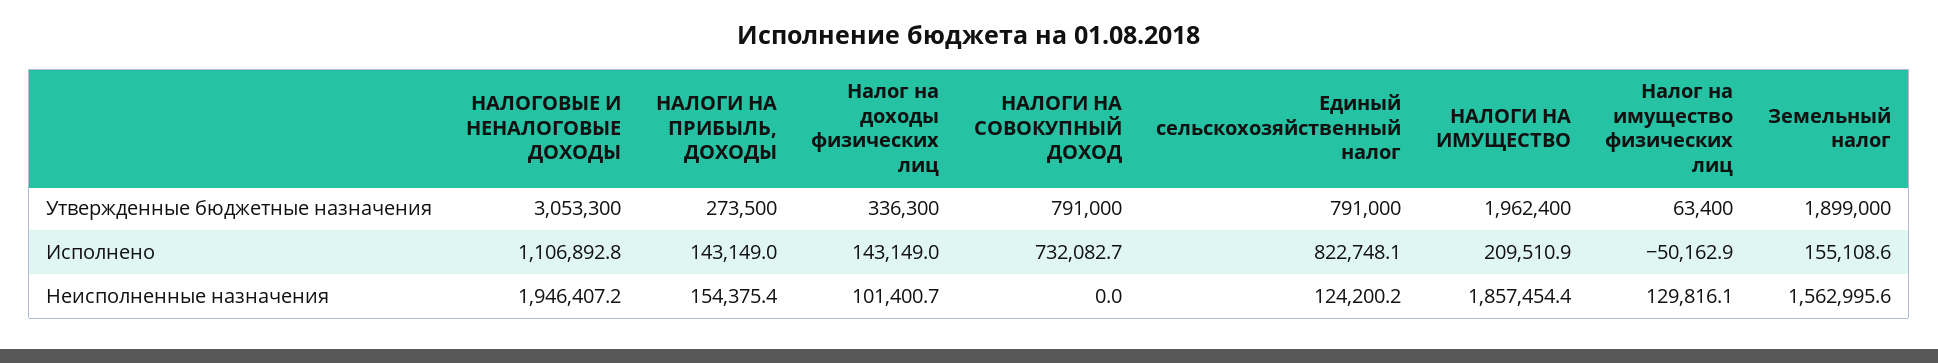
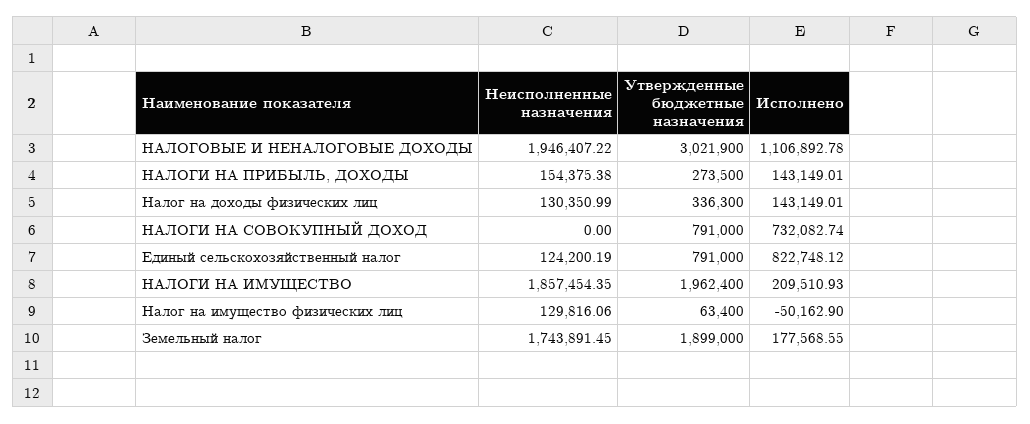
  {
    "НАЛОГОВЫЕ И НЕНАЛОГОВЫЕ ДОХОДЫ": {
-     "Утвержденные бюджетные назначения": 3053300,
+     "Утвержденные бюджетные назначения": 3021900,
      "Исполнено": 1106892.78,
      "Неисполненные назначения": 1946407.22
    },
    "НАЛОГИ НА ПРИБЫЛЬ, ДОХОДЫ": {
      "Утвержденные бюджетные назначения": 273500,
      "Исполнено": 143149.01,
      "Неисполненные назначения": 154375.38
    },
    "Налог на доходы физических лиц": {
      "Утвержденные бюджетные назначения": 336300,
      "Исполнено": 143149.01,
-     "Неисполненные назначения": 101400.7
+     "Неисполненные назначения": 130350.99
    },
    "НАЛОГИ НА СОВОКУПНЫЙ ДОХОД": {
      "Утвержденные бюджетные назначения": 791000,
      "Исполнено": 732082.74,
      "Неисполненные назначения": 0
    },
    "Единый сельскохозяйственный налог": {
      "Утвержденные бюджетные назначения": 791000,
      "Исполнено": 822748.12,
      "Неисполненные назначения": 124200.19
    },
    "НАЛОГИ НА ИМУЩЕСТВО": {
      "Утвержденные бюджетные назначения": 1962400,
      "Исполнено": 209510.93,
      "Неисполненные назначения": 1857454.35
    },
    "Налог на имущество физических лиц": {
      "Утвержденные бюджетные назначения": 63400,
      "Исполнено": -50162.9,
      "Неисполненные назначения": 129816.06
    },
    "Земельный налог": {
      "Утвержденные бюджетные назначения": 1899000,
-     "Исполнено": 155108.6,
+     "Исполнено": 177568.55,
-     "Неисполненные назначения": 1562995.6
+     "Неисполненные назначения": 1743891.45
    }
  }

